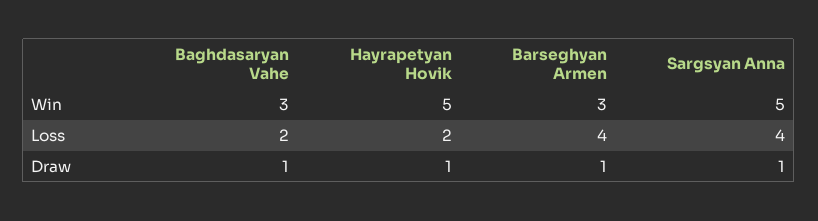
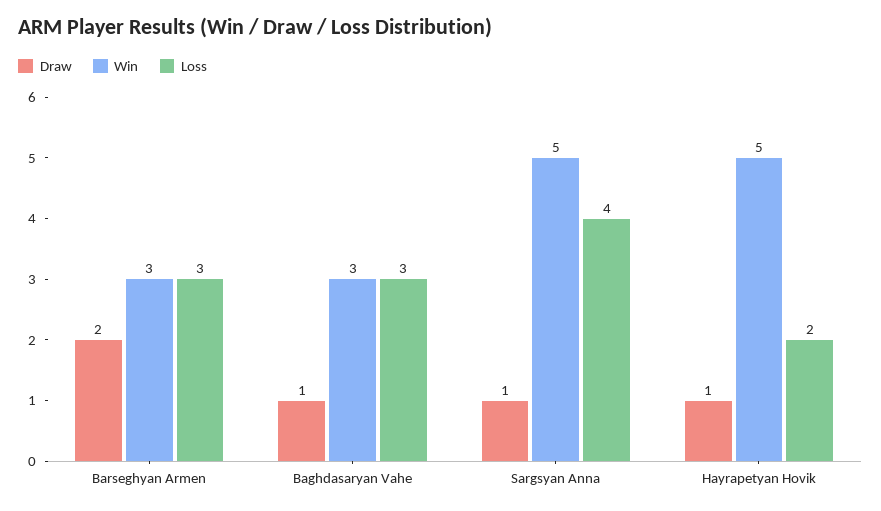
  {
    "Win": {
      "Baghdasaryan Vahe": 3,
      "Hayrapetyan Hovik": 5,
      "Barseghyan Armen": 3,
      "Sargsyan Anna": 5
    },
    "Loss": {
-     "Baghdasaryan Vahe": 2,
+     "Baghdasaryan Vahe": 3,
      "Hayrapetyan Hovik": 2,
-     "Barseghyan Armen": 4,
+     "Barseghyan Armen": 3,
      "Sargsyan Anna": 4
    },
    "Draw": {
      "Baghdasaryan Vahe": 1,
      "Hayrapetyan Hovik": 1,
-     "Barseghyan Armen": 1,
+     "Barseghyan Armen": 2,
      "Sargsyan Anna": 1
    }
  }

